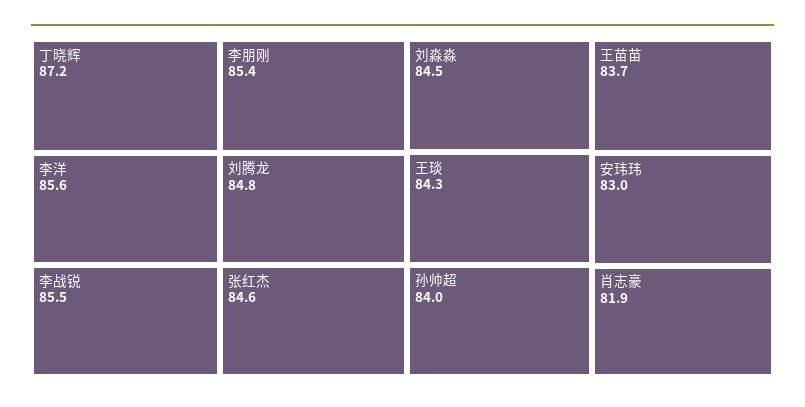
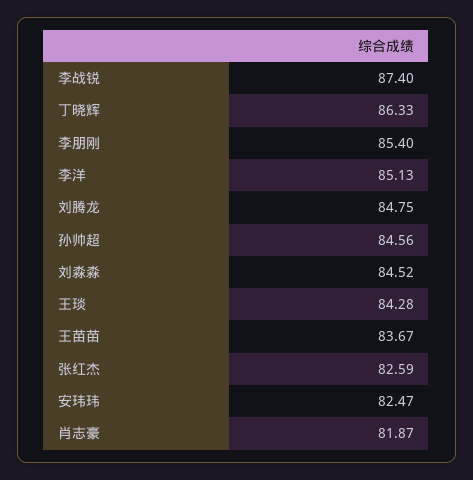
  {
-   "丁晓辉": 87.2,
+   "丁晓辉": 86.33,
-   "李洋": 85.6,
+   "李洋": 85.13,
-   "李战锐": 85.5,
+   "李战锐": 87.4,
    "李朋刚": 85.4,
    "刘腾龙": 84.75,
-   "张红杰": 84.6,
+   "张红杰": 82.59,
    "刘淼淼": 84.52,
    "王琰": 84.28,
-   "孙帅超": 84,
+   "孙帅超": 84.56,
    "王苗苗": 83.67,
-   "安玮玮": 83,
+   "安玮玮": 82.47,
    "肖志豪": 81.87
  }

